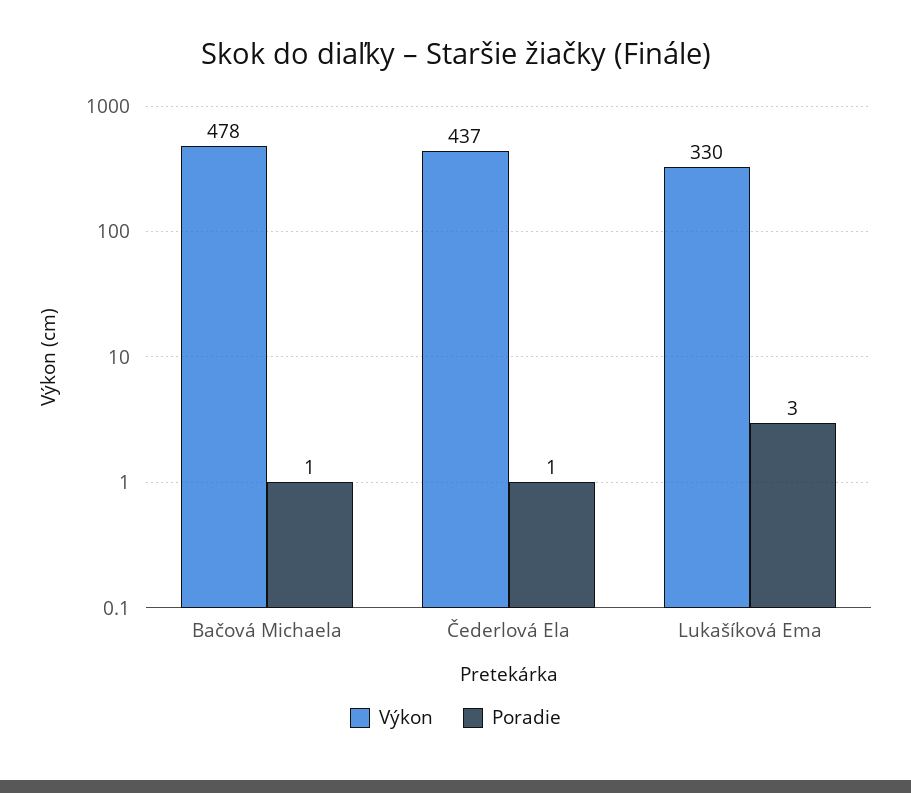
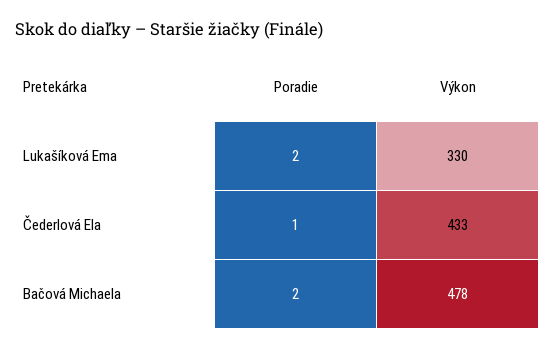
  {
    "Výkon": {
      "Bačová Michaela": 478,
-     "Čederlová Ela": 437,
+     "Čederlová Ela": 433,
      "Lukašíková Ema": 330
    },
    "Poradie": {
-     "Bačová Michaela": 1,
+     "Bačová Michaela": 2,
      "Čederlová Ela": 1,
-     "Lukašíková Ema": 3
+     "Lukašíková Ema": 2
    }
  }

